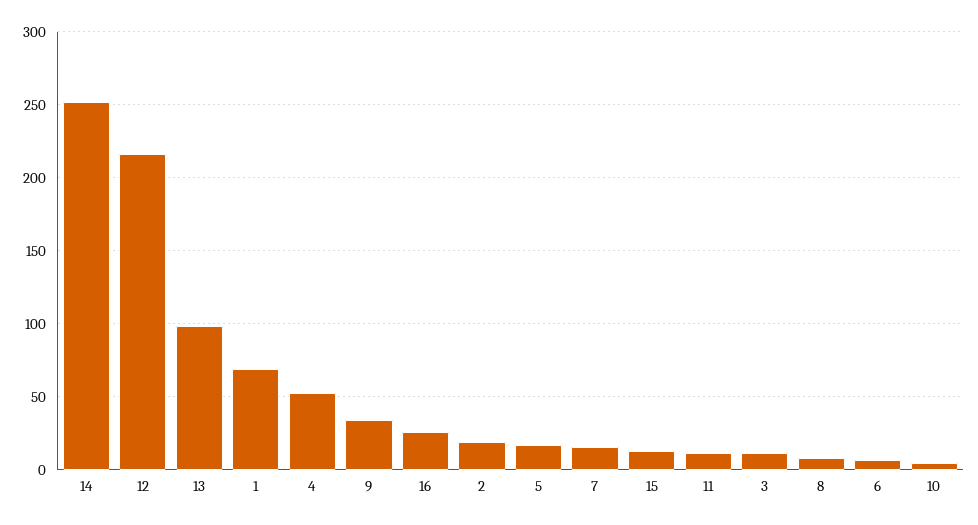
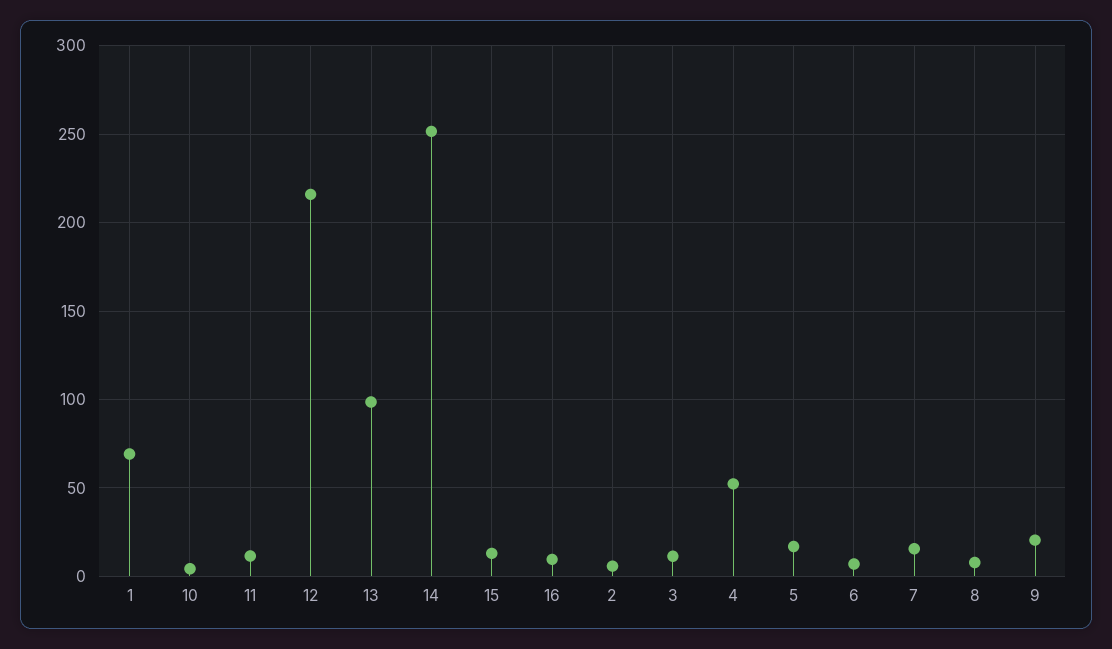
  {
    "14": 250,
    "12": 215,
    "13": 100,
    "1": 70,
    "4": 50,
-   "9": 35,
+   "9": 20,
-   "16": 25,
+   "16": 10,
-   "2": 20,
+   "2": 5,
    "5": 15,
    "7": 15,
    "15": 15,
    "11": 10,
    "3": 10,
    "8": 10,
    "6": 5,
    "10": 5
  }

